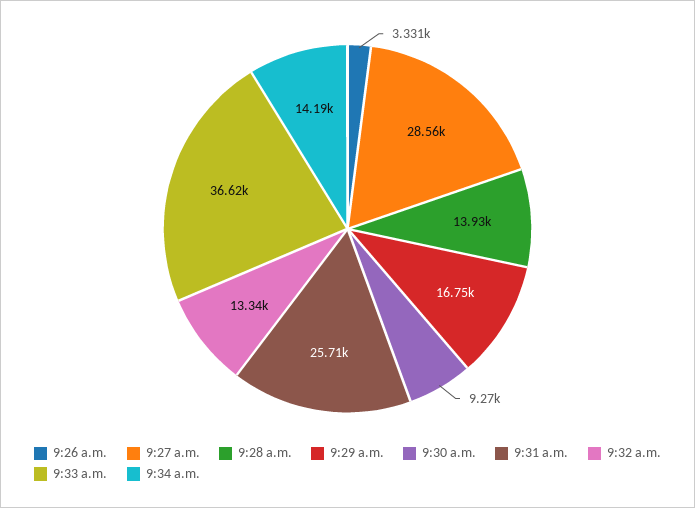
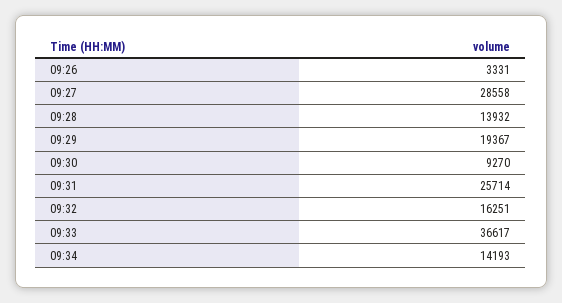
  {
    "9:26 a.m.": 3331,
    "9:27 a.m.": 28558,
    "9:28 a.m.": 13932,
-   "9:29 a.m.": 16750,
+   "9:29 a.m.": 19367,
    "9:30 a.m.": 9270,
    "9:31 a.m.": 25714,
-   "9:32 a.m.": 13340,
+   "9:32 a.m.": 16251,
    "9:33 a.m.": 36617,
    "9:34 a.m.": 14193
  }

